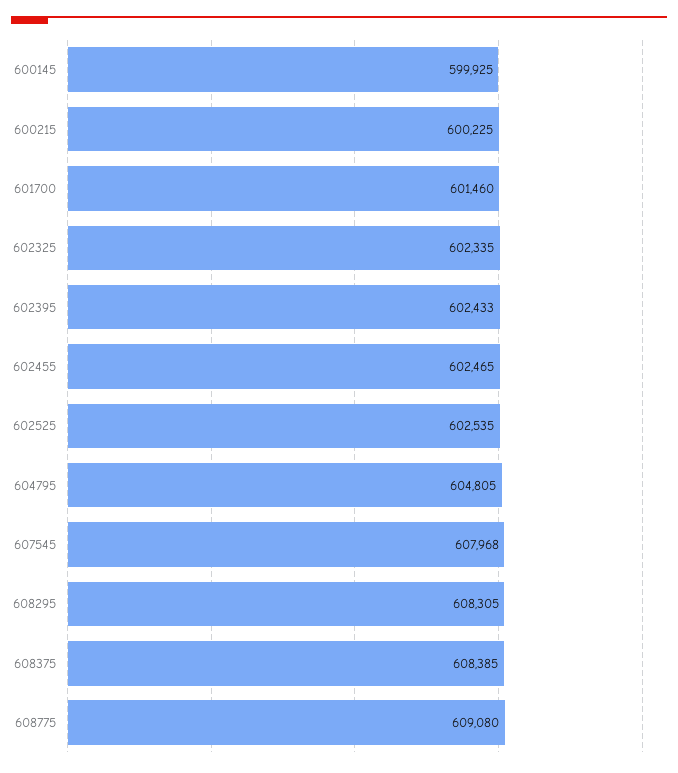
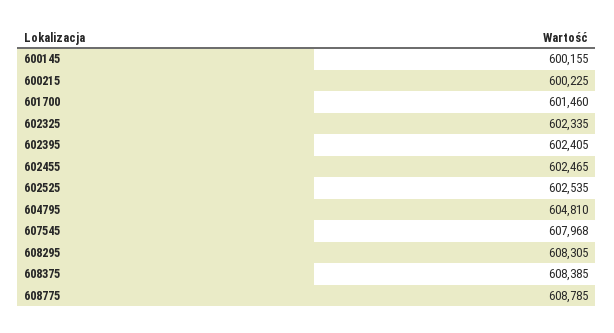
  {
-   "600145": 599925,
+   "600145": 600155,
    "600215": 600225,
    "601700": 601460,
    "602325": 602335,
-   "602395": 602433,
+   "602395": 602405,
    "602455": 602465,
    "602525": 602535,
-   "604795": 604805,
+   "604795": 604810,
    "607545": 607968,
    "608295": 608305,
    "608375": 608385,
-   "608775": 609080
+   "608775": 608785
  }

